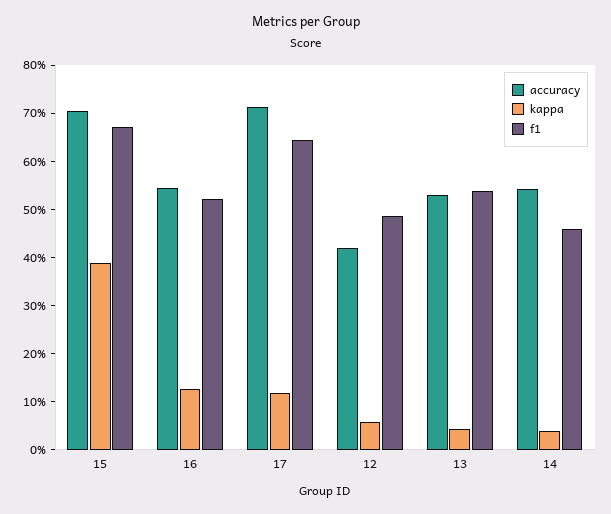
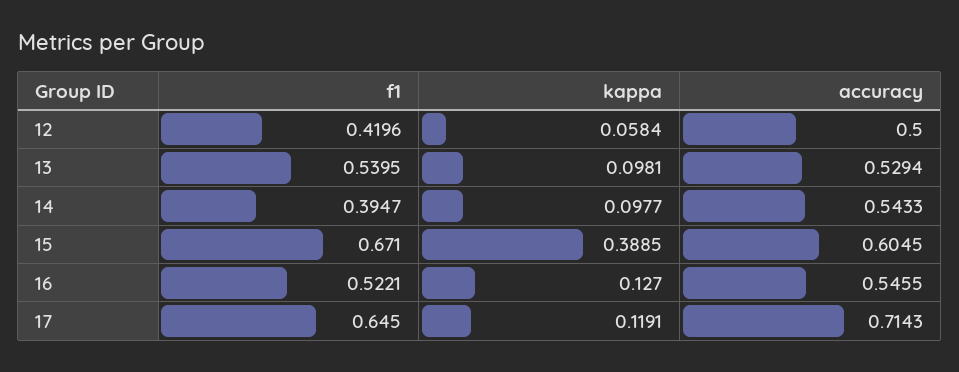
  {
    "accuracy": {
-     "15": 0.7,
+     "15": 0.6045,
      "16": 0.5455,
      "17": 0.7143,
-     "12": 0.42,
+     "12": 0.5,
      "13": 0.5294,
      "14": 0.5433
    },
    "kappa": {
      "15": 0.3885,
      "16": 0.127,
      "17": 0.1191,
      "12": 0.0584,
-     "13": 0.04,
+     "13": 0.0981,
-     "14": 0.04
+     "14": 0.0977
    },
    "f1": {
      "15": 0.671,
      "16": 0.5221,
      "17": 0.645,
-     "12": 0.48,
+     "12": 0.4196,
      "13": 0.5395,
-     "14": 0.46
+     "14": 0.3947
    }
  }

